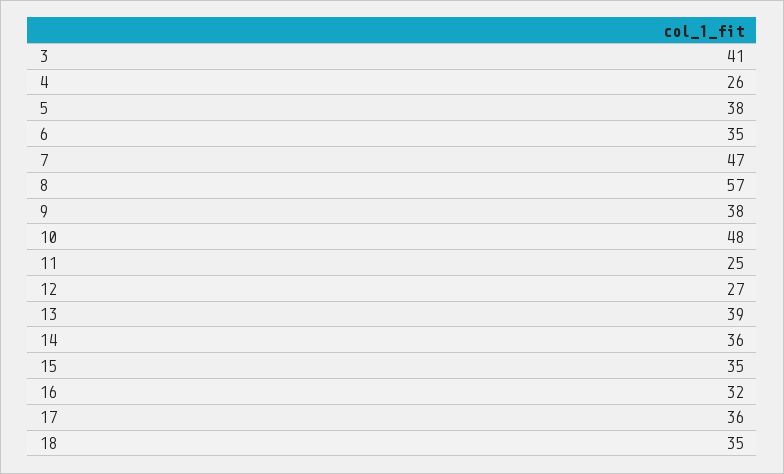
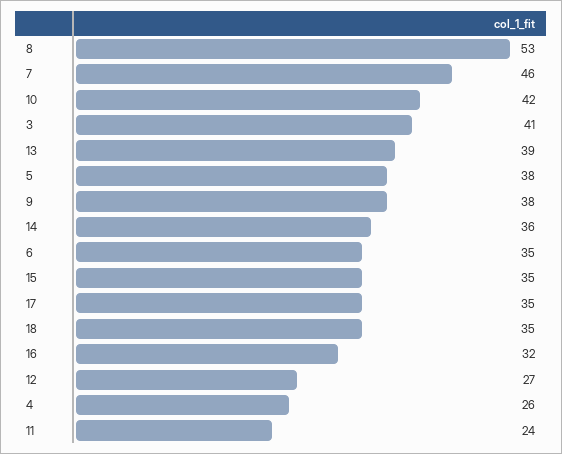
  {
    "3": 41,
    "4": 26,
    "5": 38,
    "6": 35,
-   "7": 47,
+   "7": 46,
-   "8": 57,
+   "8": 53,
    "9": 38,
-   "10": 48,
+   "10": 42,
-   "11": 25,
+   "11": 24,
    "12": 27,
    "13": 39,
    "14": 36,
    "15": 35,
    "16": 32,
-   "17": 36,
+   "17": 35,
    "18": 35
  }

